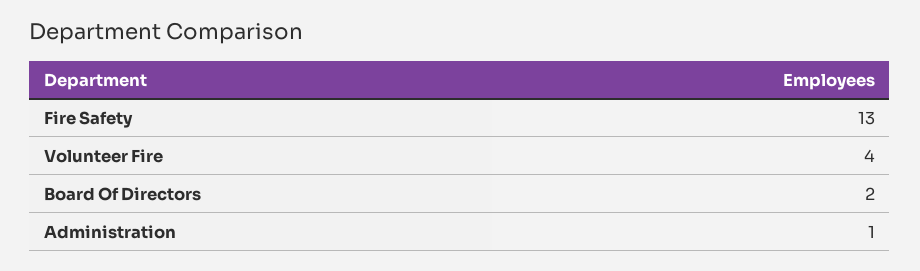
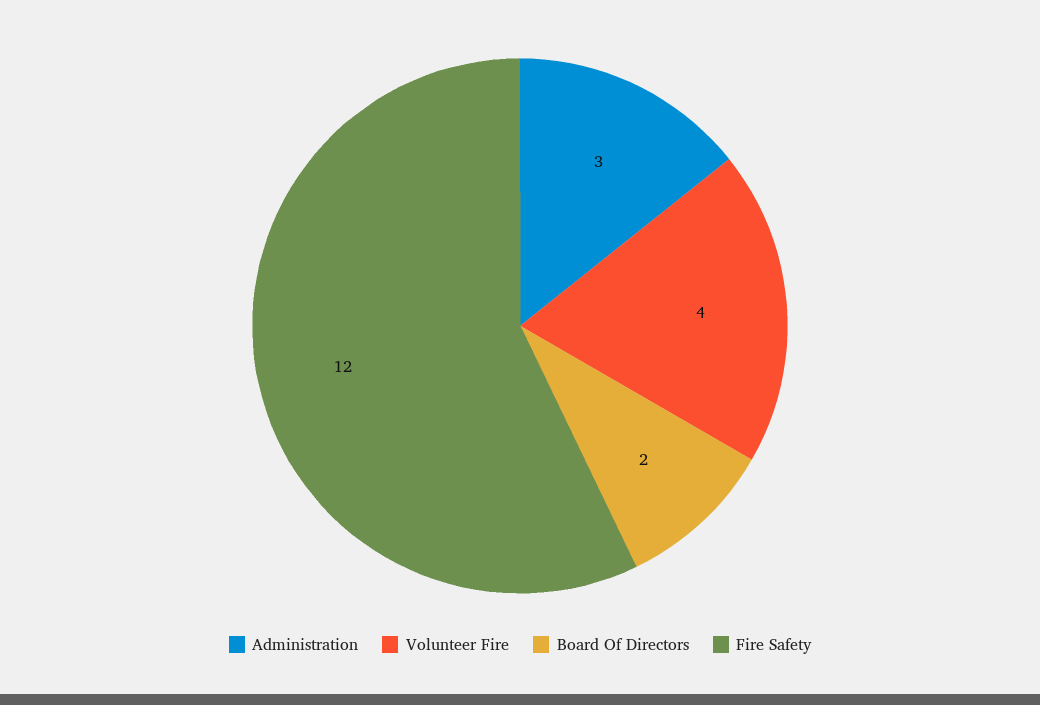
  {
-   "Fire Safety": 13,
+   "Fire Safety": 12,
    "Volunteer Fire": 4,
    "Board Of Directors": 2,
-   "Administration": 1
+   "Administration": 3
  }

